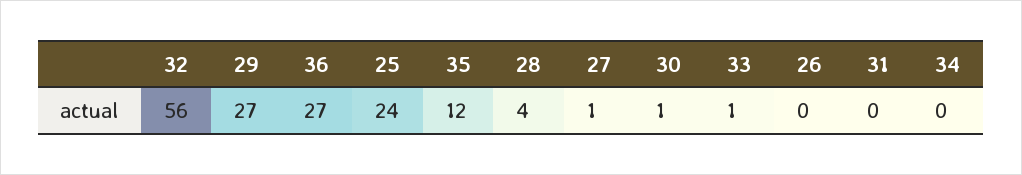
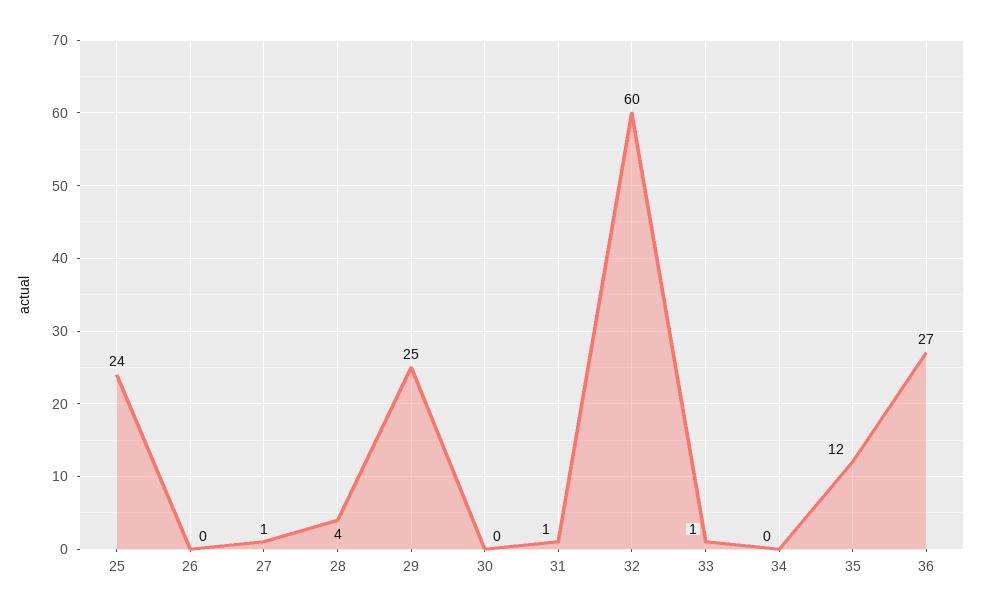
  {
-   "32": 56,
+   "32": 60,
-   "29": 27,
+   "29": 25,
    "36": 27,
    "25": 24,
    "35": 12,
    "28": 4,
    "27": 1,
-   "30": 1,
+   "30": 0,
    "33": 1,
    "26": 0,
-   "31": 0,
+   "31": 1,
    "34": 0
  }

